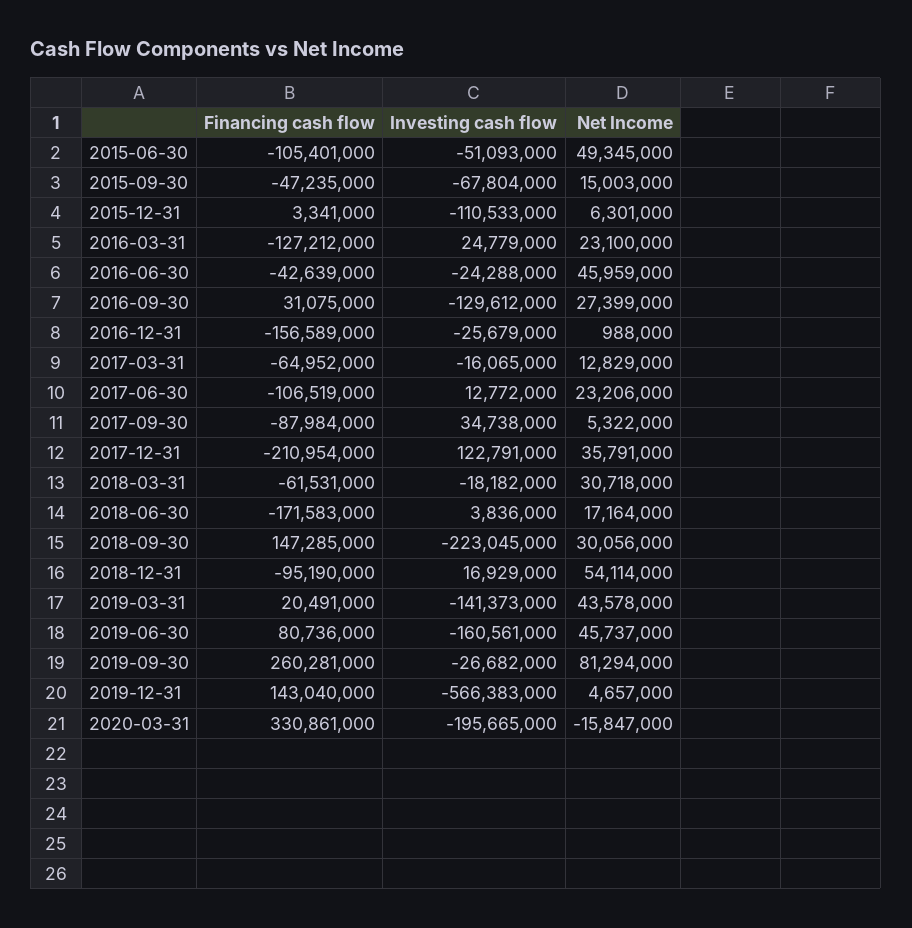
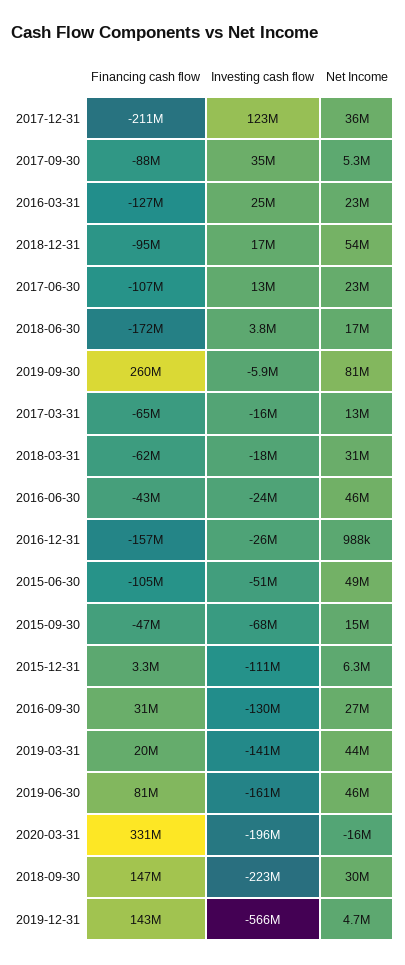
  {
    "Financing cash flow": {
      "2015-06-30": -105401000,
      "2015-09-30": -47235000,
      "2015-12-31": 3341000,
      "2016-03-31": -127212000,
      "2016-06-30": -42639000,
      "2016-09-30": 31075000,
      "2016-12-31": -156589000,
      "2017-03-31": -64952000,
      "2017-06-30": -106519000,
      "2017-09-30": -87984000,
      "2017-12-31": -210954000,
      "2018-03-31": -61531000,
      "2018-06-30": -171583000,
      "2018-09-30": 147285000,
      "2018-12-31": -95190000,
      "2019-03-31": 20491000,
      "2019-06-30": 80736000,
      "2019-09-30": 260281000,
      "2019-12-31": 143040000,
      "2020-03-31": 330861000
    },
    "Investing cash flow": {
      "2015-06-30": -51093000,
      "2015-09-30": -67804000,
      "2015-12-31": -110533000,
      "2016-03-31": 24779000,
      "2016-06-30": -24288000,
      "2016-09-30": -129612000,
      "2016-12-31": -25679000,
      "2017-03-31": -16065000,
      "2017-06-30": 12772000,
      "2017-09-30": 34738000,
      "2017-12-31": 122791000,
      "2018-03-31": -18182000,
      "2018-06-30": 3836000,
      "2018-09-30": -223045000,
      "2018-12-31": 16929000,
      "2019-03-31": -141373000,
      "2019-06-30": -160561000,
-     "2019-09-30": -26682000,
+     "2019-09-30": -5900000,
      "2019-12-31": -566383000,
      "2020-03-31": -195665000
    },
    "Net Income": {
      "2015-06-30": 49345000,
      "2015-09-30": 15003000,
      "2015-12-31": 6301000,
      "2016-03-31": 23100000,
      "2016-06-30": 45959000,
      "2016-09-30": 27399000,
      "2016-12-31": 988000,
      "2017-03-31": 12829000,
      "2017-06-30": 23206000,
      "2017-09-30": 5322000,
      "2017-12-31": 35791000,
      "2018-03-31": 30718000,
      "2018-06-30": 17164000,
      "2018-09-30": 30056000,
      "2018-12-31": 54114000,
      "2019-03-31": 43578000,
      "2019-06-30": 45737000,
      "2019-09-30": 81294000,
      "2019-12-31": 4657000,
      "2020-03-31": -15847000
    }
  }

